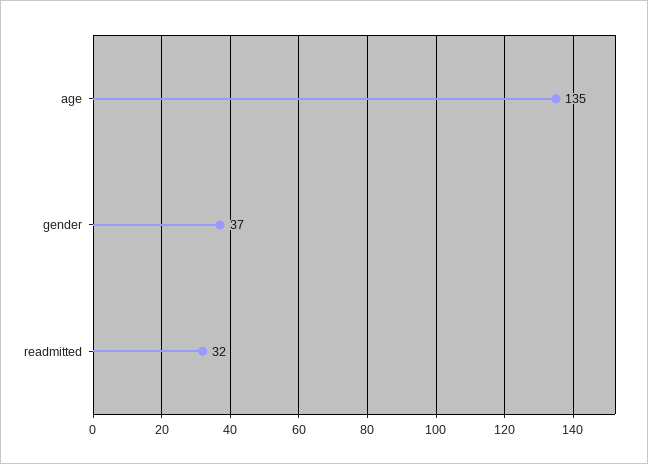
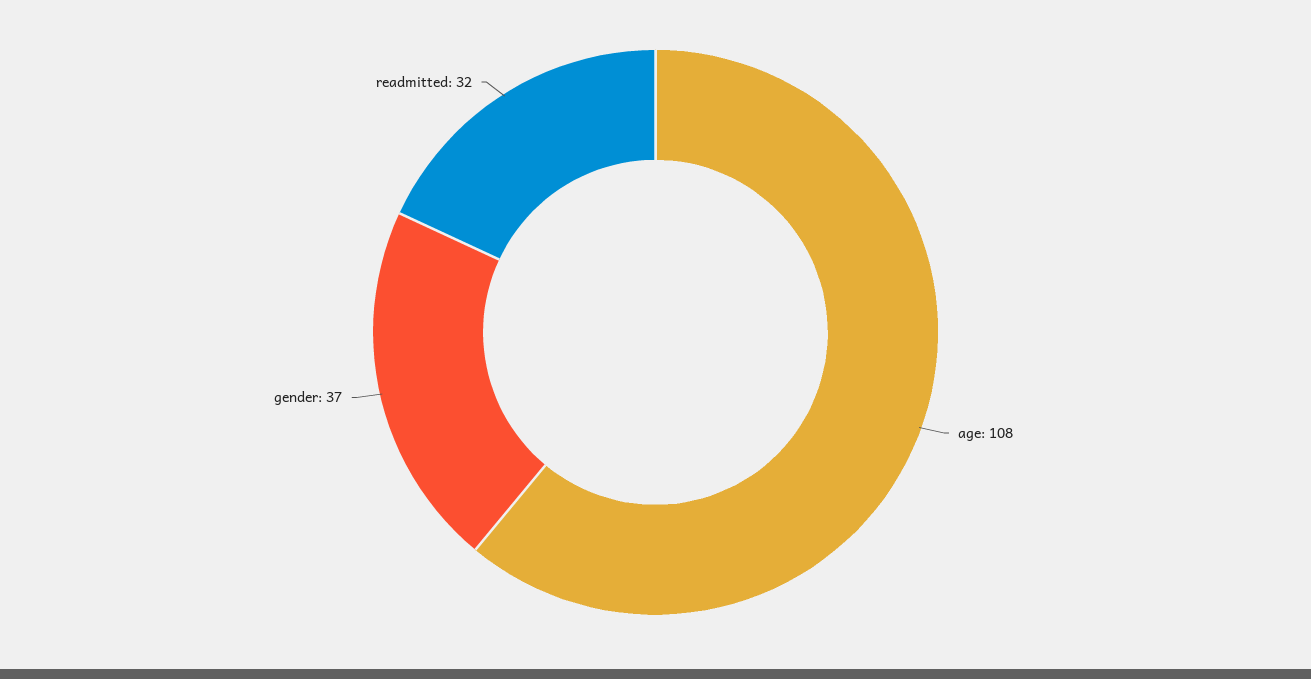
  {
-   "age": 135,
+   "age": 108,
    "gender": 37,
    "readmitted": 32
  }

